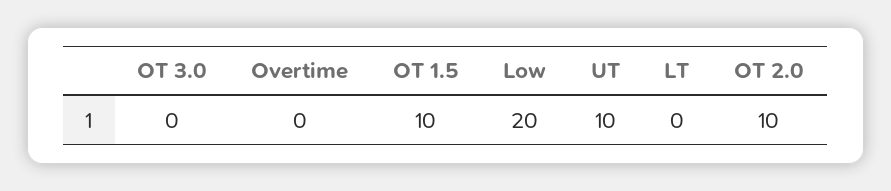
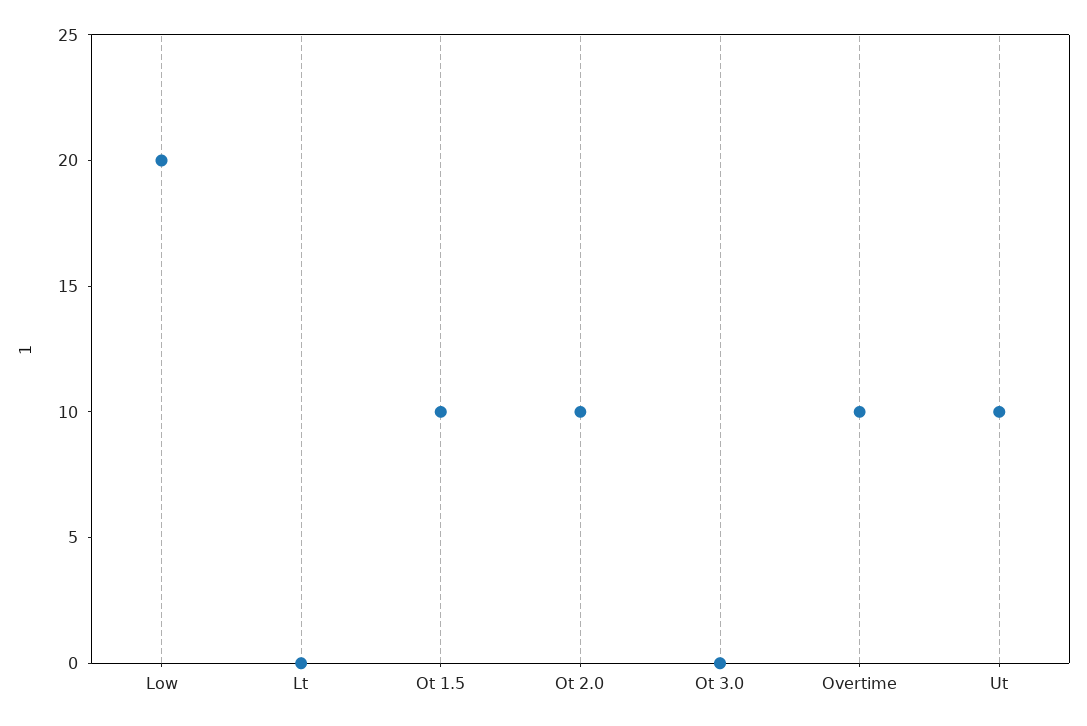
  {
    "OT 3.0": 0,
-   "Overtime": 0,
+   "Overtime": 10,
    "OT 1.5": 10,
    "Low": 20,
    "UT": 10,
    "LT": 0,
    "OT 2.0": 10
  }

